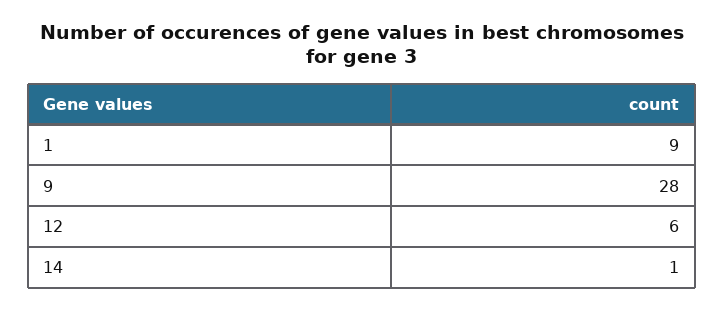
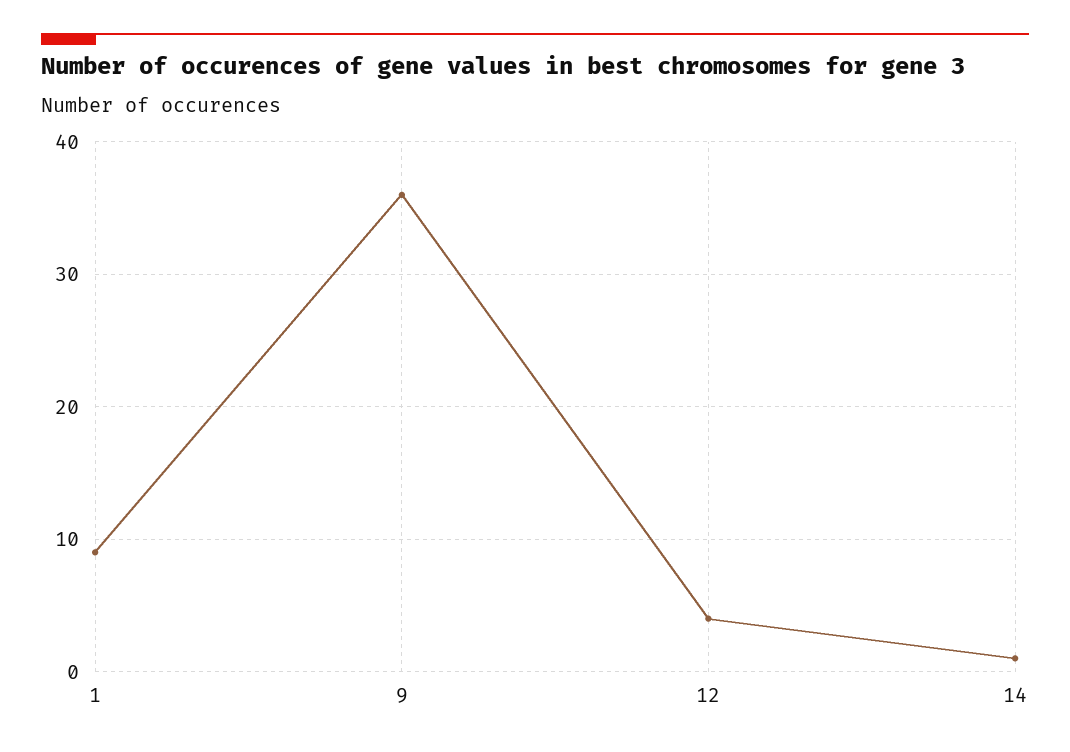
  {
    "1": 9,
-   "9": 28,
+   "9": 36,
-   "12": 6,
+   "12": 4,
    "14": 1
  }

